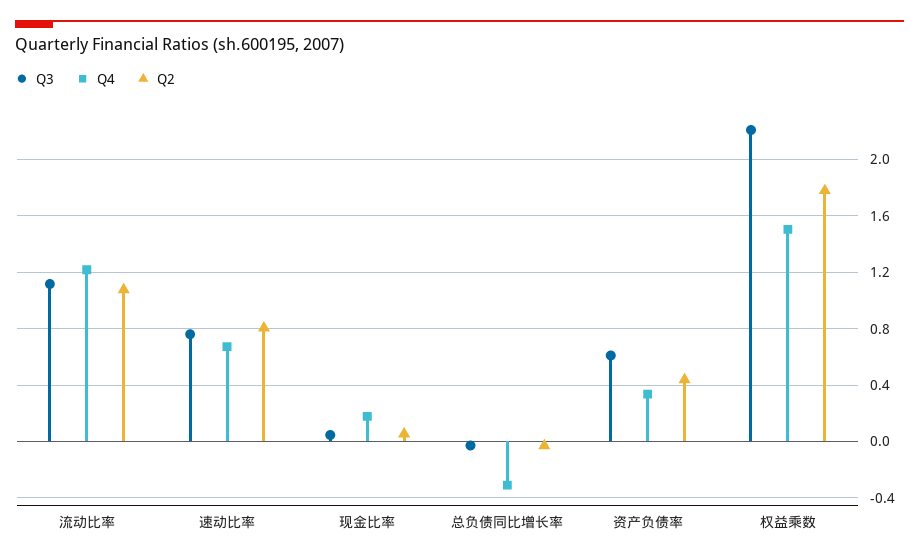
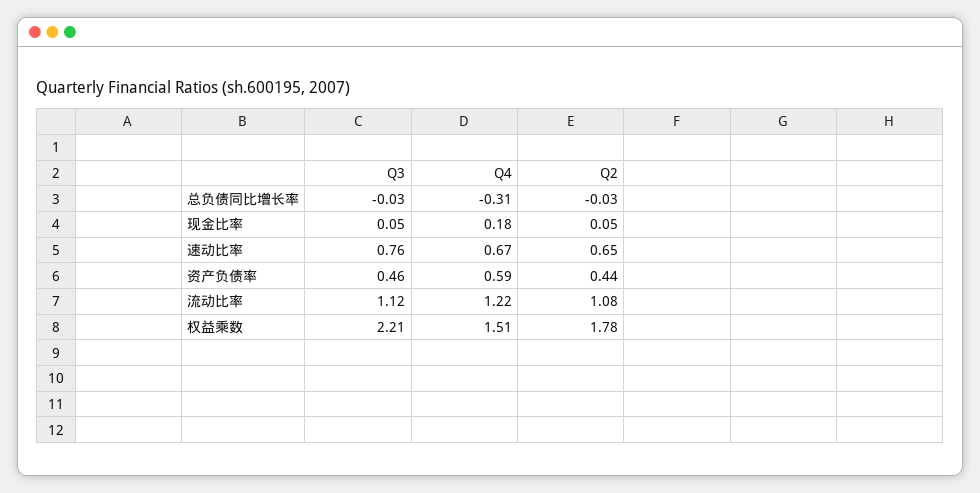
  {
    "Q3": {
      "流动比率": 1.12,
      "速动比率": 0.76,
      "现金比率": 0.05,
      "总负债同比增长率": -0.03,
-     "资产负债率": 0.6,
+     "资产负债率": 0.46,
      "权益乘数": 2.21
    },
    "Q4": {
      "流动比率": 1.22,
      "速动比率": 0.67,
      "现金比率": 0.18,
      "总负债同比增长率": -0.31,
-     "资产负债率": 0.35,
+     "资产负债率": 0.59,
      "权益乘数": 1.51
    },
    "Q2": {
      "流动比率": 1.08,
-     "速动比率": 0.8,
+     "速动比率": 0.65,
      "现金比率": 0.05,
      "总负债同比增长率": -0.03,
      "资产负债率": 0.44,
      "权益乘数": 1.78
    }
  }

